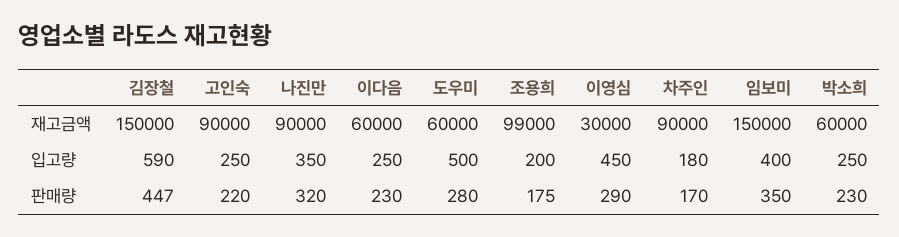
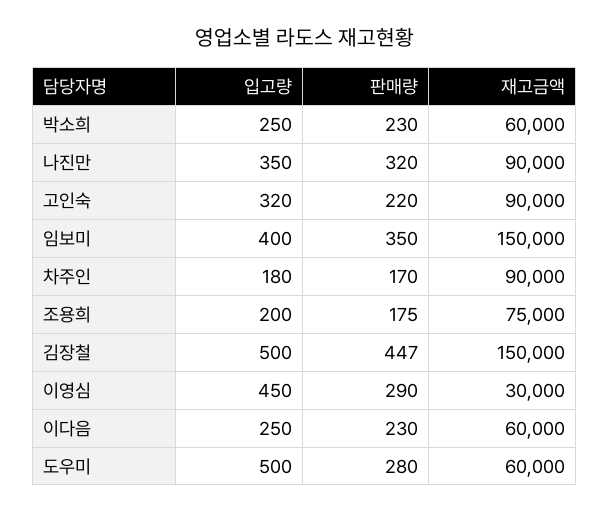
  {
    "김장철": {
      "재고금액": 150000,
-     "입고량": 590,
+     "입고량": 500,
      "판매량": 447
    },
    "고인숙": {
      "재고금액": 90000,
-     "입고량": 250,
+     "입고량": 320,
      "판매량": 220
    },
    "나진만": {
      "재고금액": 90000,
      "입고량": 350,
      "판매량": 320
    },
    "이다음": {
      "재고금액": 60000,
      "입고량": 250,
      "판매량": 230
    },
    "도우미": {
      "재고금액": 60000,
      "입고량": 500,
      "판매량": 280
    },
    "조용희": {
-     "재고금액": 99000,
+     "재고금액": 75000,
      "입고량": 200,
      "판매량": 175
    },
    "이영심": {
      "재고금액": 30000,
      "입고량": 450,
      "판매량": 290
    },
    "차주인": {
      "재고금액": 90000,
      "입고량": 180,
      "판매량": 170
    },
    "임보미": {
      "재고금액": 150000,
      "입고량": 400,
      "판매량": 350
    },
    "박소희": {
      "재고금액": 60000,
      "입고량": 250,
      "판매량": 230
    }
  }

